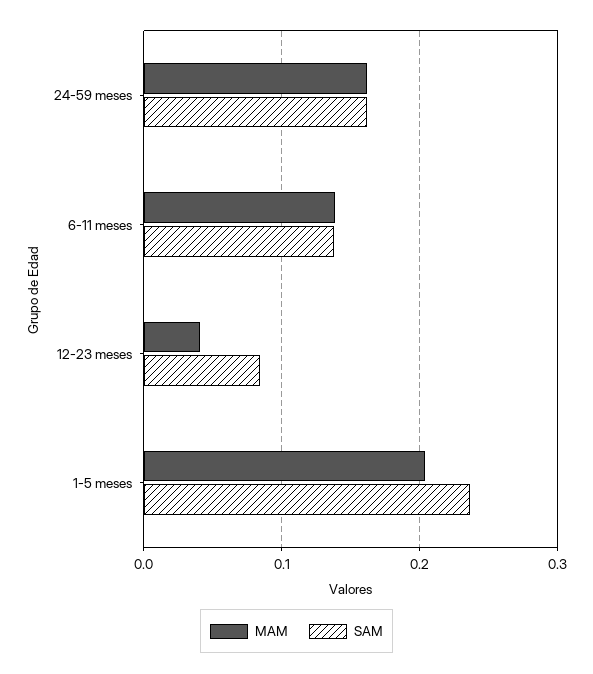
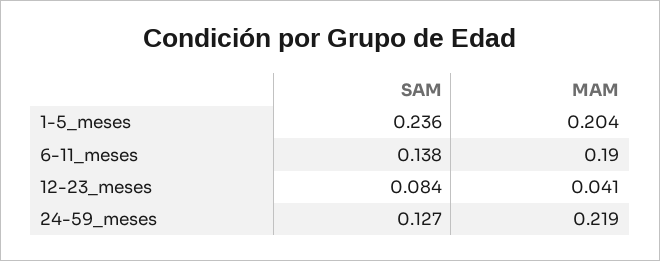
  {
    "MAM": {
-     "24-59 meses": 0.16,
+     "24-59 meses": 0.219,
-     "6-11 meses": 0.14,
+     "6-11 meses": 0.19,
      "12-23 meses": 0.041,
      "1-5 meses": 0.204
    },
    "SAM": {
-     "24-59 meses": 0.16,
+     "24-59 meses": 0.127,
      "6-11 meses": 0.138,
      "12-23 meses": 0.084,
      "1-5 meses": 0.236
    }
  }

